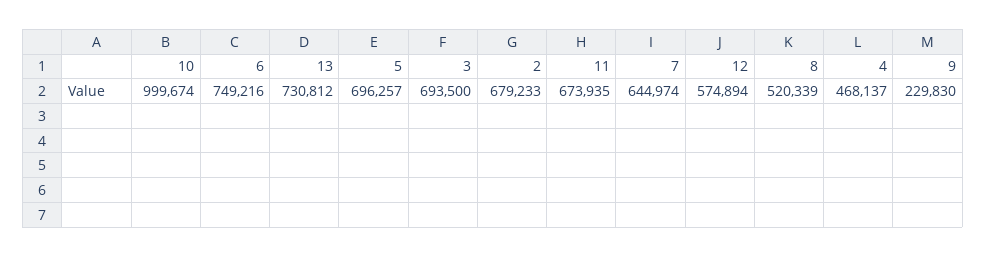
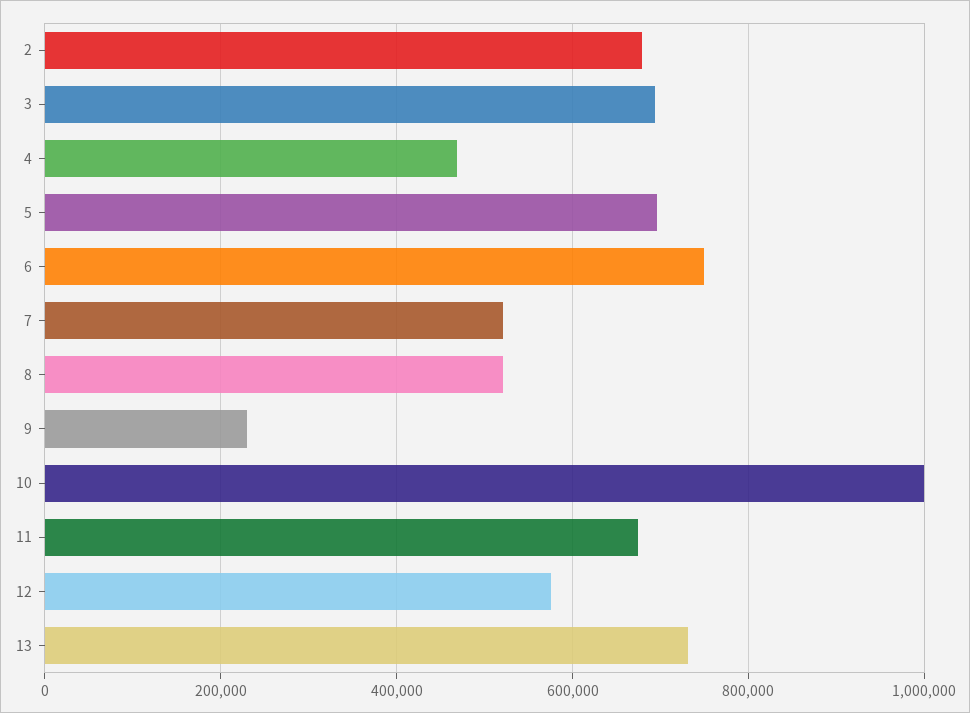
  {
    "10": 999674,
    "6": 749216,
    "13": 730812,
    "5": 696257,
    "3": 693500,
    "2": 679233,
    "11": 673935,
-   "7": 644974,
+   "7": 520000,
    "12": 574894,
    "8": 520339,
    "4": 468137,
    "9": 229830
  }

